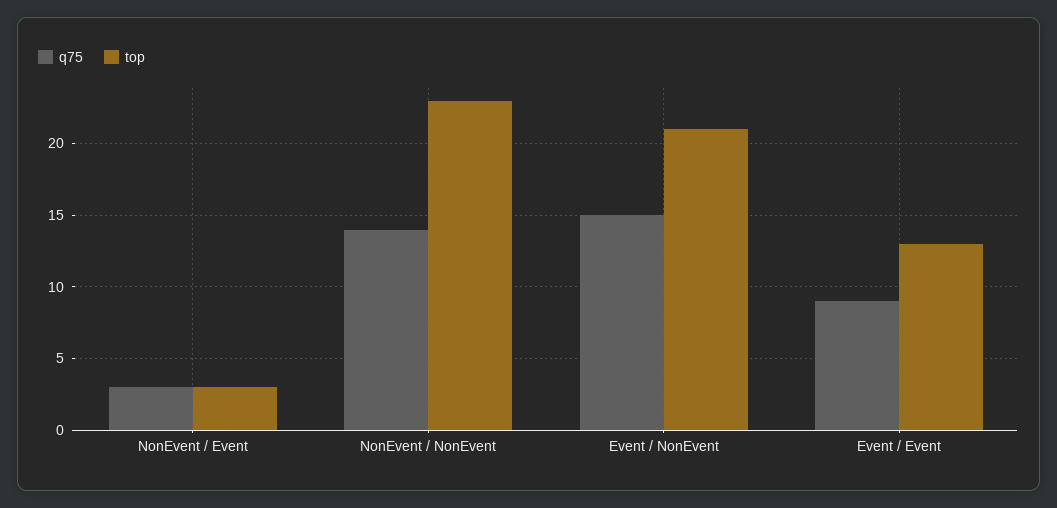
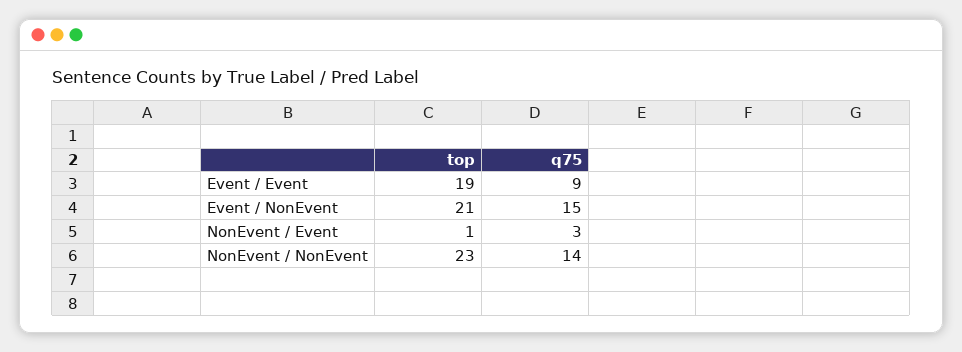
  {
    "q75": {
      "NonEvent / Event": 3,
      "NonEvent / NonEvent": 14,
      "Event / NonEvent": 15,
      "Event / Event": 9
    },
    "top": {
-     "NonEvent / Event": 3,
+     "NonEvent / Event": 1,
      "NonEvent / NonEvent": 23,
      "Event / NonEvent": 21,
-     "Event / Event": 13
+     "Event / Event": 19
    }
  }

